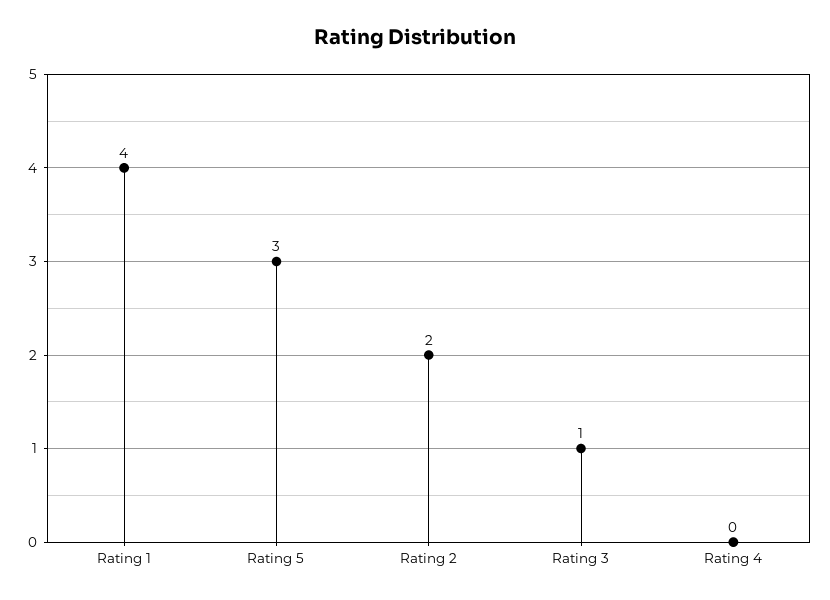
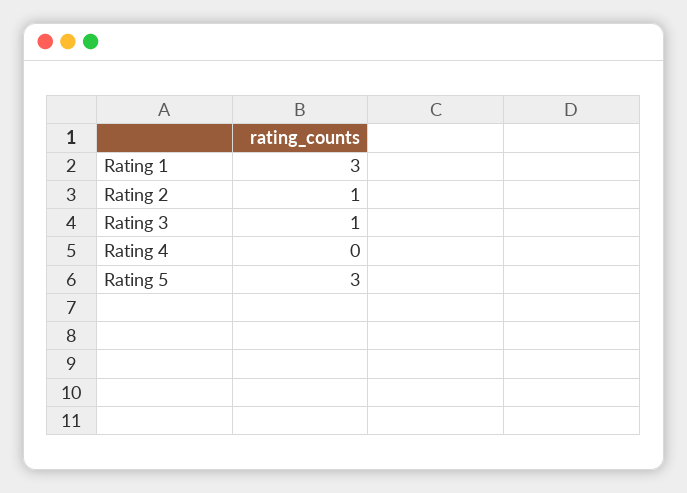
  {
-   "Rating 1": 4,
+   "Rating 1": 3,
    "Rating 5": 3,
-   "Rating 2": 2,
+   "Rating 2": 1,
    "Rating 3": 1,
    "Rating 4": 0
  }

